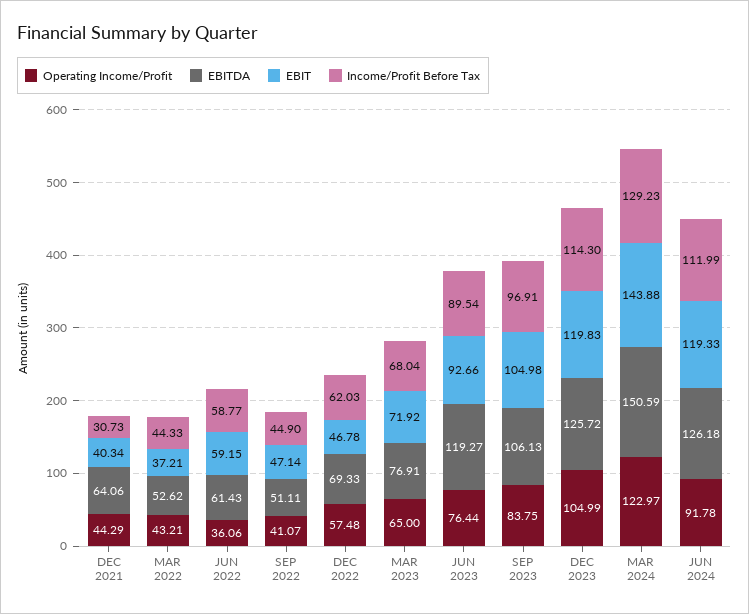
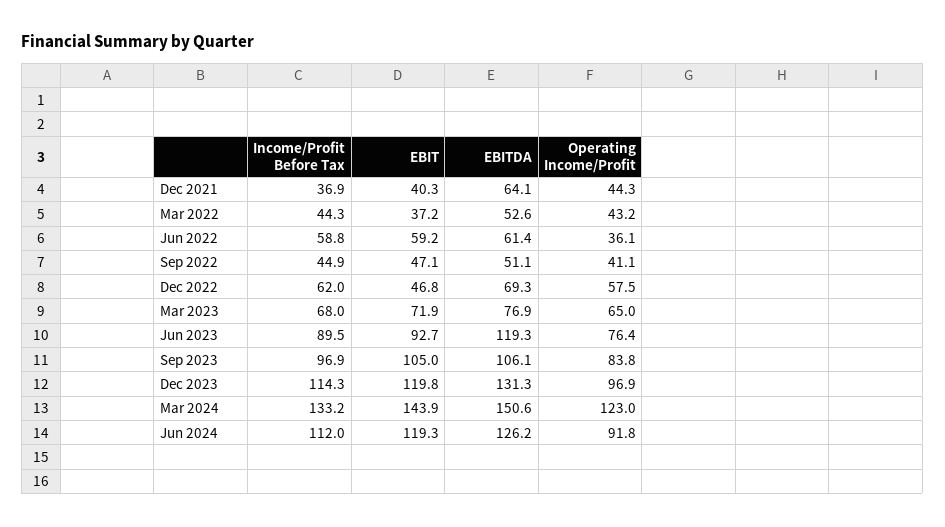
  {
    "Operating Income/Profit": {
      "DEC 2021": 44.29,
      "MAR 2022": 43.21,
      "JUN 2022": 36.06,
      "SEP 2022": 41.07,
      "DEC 2022": 57.48,
      "MAR 2023": 65,
      "JUN 2023": 76.44,
      "SEP 2023": 83.75,
-     "DEC 2023": 104.99,
+     "DEC 2023": 96.9,
      "MAR 2024": 122.97,
      "JUN 2024": 91.78
    },
    "EBITDA": {
      "DEC 2021": 64.06,
      "MAR 2022": 52.62,
      "JUN 2022": 61.43,
      "SEP 2022": 51.11,
      "DEC 2022": 69.33,
      "MAR 2023": 76.91,
      "JUN 2023": 119.27,
      "SEP 2023": 106.13,
-     "DEC 2023": 125.72,
+     "DEC 2023": 131.3,
      "MAR 2024": 150.59,
      "JUN 2024": 126.18
    },
    "EBIT": {
      "DEC 2021": 40.34,
      "MAR 2022": 37.21,
      "JUN 2022": 59.15,
      "SEP 2022": 47.14,
      "DEC 2022": 46.78,
      "MAR 2023": 71.92,
      "JUN 2023": 92.66,
      "SEP 2023": 104.98,
      "DEC 2023": 119.83,
      "MAR 2024": 143.88,
      "JUN 2024": 119.33
    },
    "Income/Profit Before Tax": {
-     "DEC 2021": 30.73,
+     "DEC 2021": 36.9,
      "MAR 2022": 44.33,
      "JUN 2022": 58.77,
      "SEP 2022": 44.9,
      "DEC 2022": 62.03,
      "MAR 2023": 68.04,
      "JUN 2023": 89.54,
      "SEP 2023": 96.91,
      "DEC 2023": 114.3,
-     "MAR 2024": 129.23,
+     "MAR 2024": 133.2,
      "JUN 2024": 111.99
    }
  }

